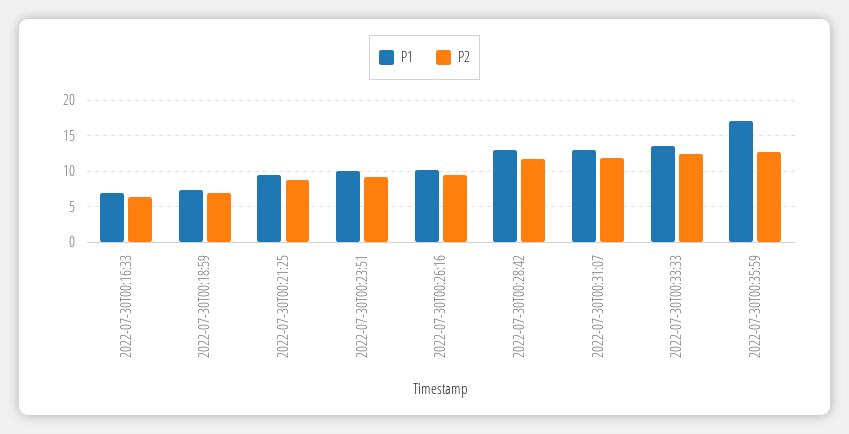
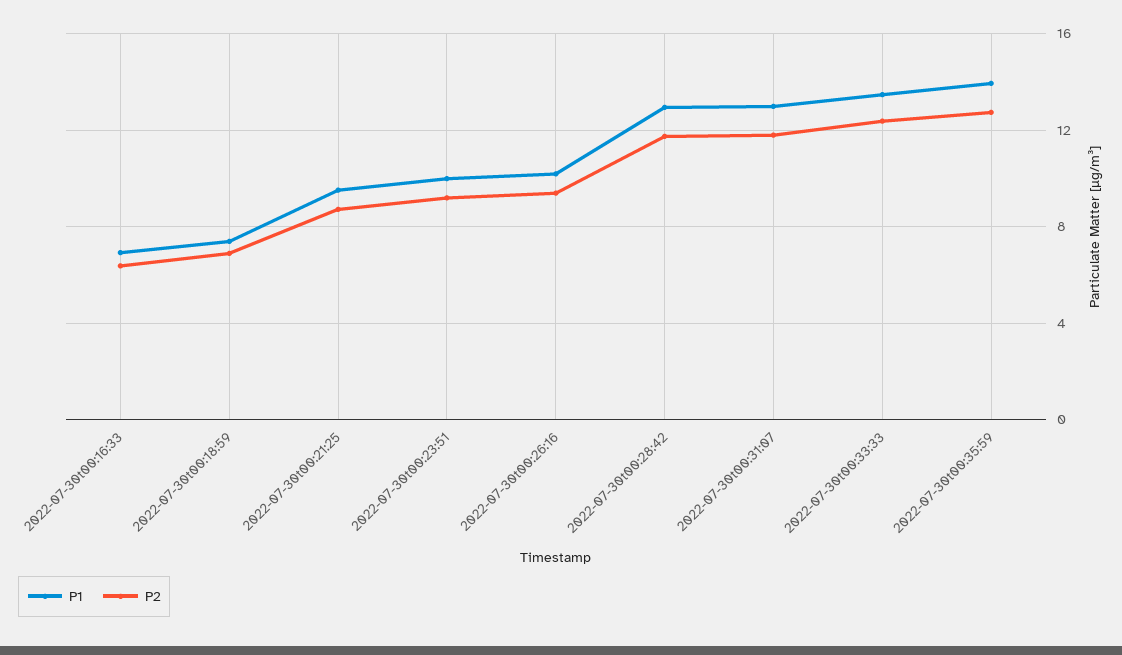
  {
    "P1": {
      "2022-07-30T00:16:33": 7,
      "2022-07-30T00:18:59": 7.5,
      "2022-07-30T00:21:25": 9.5,
      "2022-07-30T00:23:51": 10,
      "2022-07-30T00:26:16": 10,
      "2022-07-30T00:28:42": 13,
      "2022-07-30T00:31:07": 13,
      "2022-07-30T00:33:33": 13.5,
-     "2022-07-30T00:35:59": 17
+     "2022-07-30T00:35:59": 14
    },
    "P2": {
      "2022-07-30T00:16:33": 6.5,
      "2022-07-30T00:18:59": 7,
      "2022-07-30T00:21:25": 8.5,
      "2022-07-30T00:23:51": 9,
      "2022-07-30T00:26:16": 9.5,
      "2022-07-30T00:28:42": 12,
      "2022-07-30T00:31:07": 12,
      "2022-07-30T00:33:33": 12.5,
      "2022-07-30T00:35:59": 13
    }
  }

